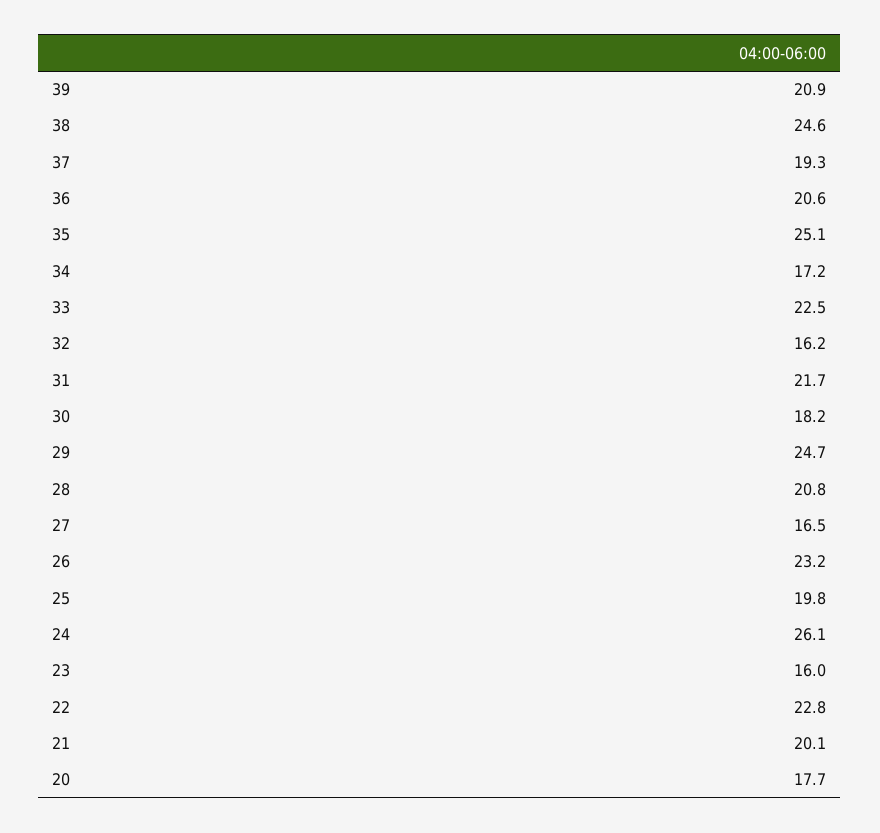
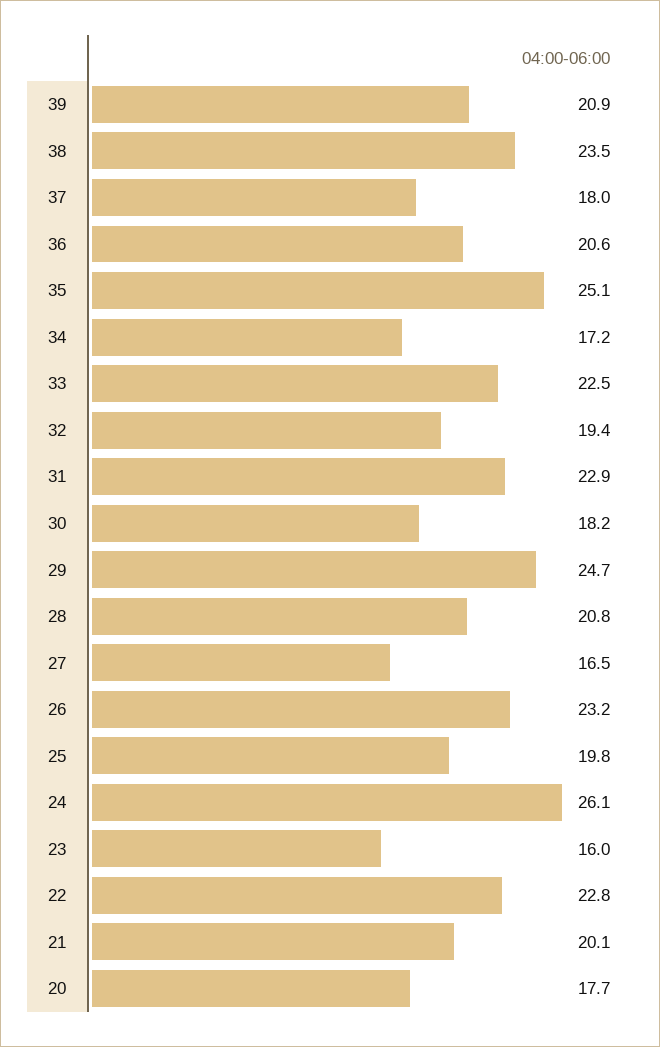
  {
    "39": 20.9,
-   "38": 24.6,
+   "38": 23.5,
-   "37": 19.3,
+   "37": 18,
    "36": 20.6,
    "35": 25.1,
    "34": 17.2,
    "33": 22.5,
-   "32": 16.2,
+   "32": 19.4,
-   "31": 21.7,
+   "31": 22.9,
    "30": 18.2,
    "29": 24.7,
    "28": 20.8,
    "27": 16.5,
    "26": 23.2,
    "25": 19.8,
    "24": 26.1,
    "23": 16,
    "22": 22.8,
    "21": 20.1,
    "20": 17.7
  }

